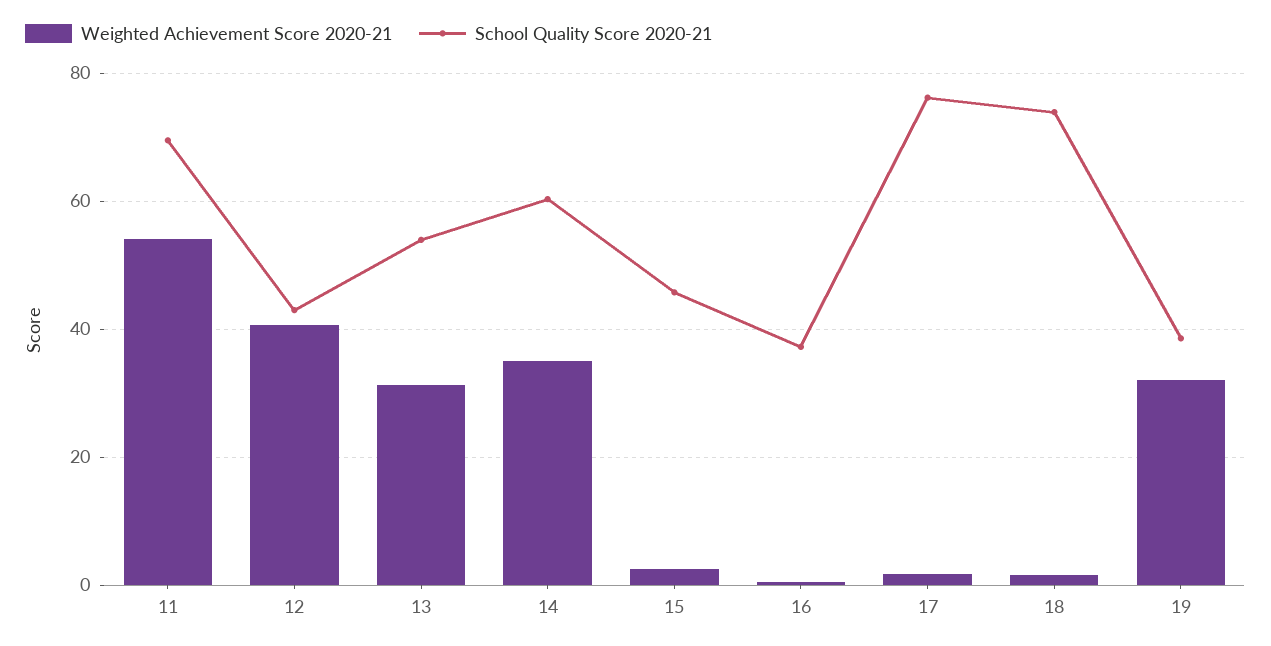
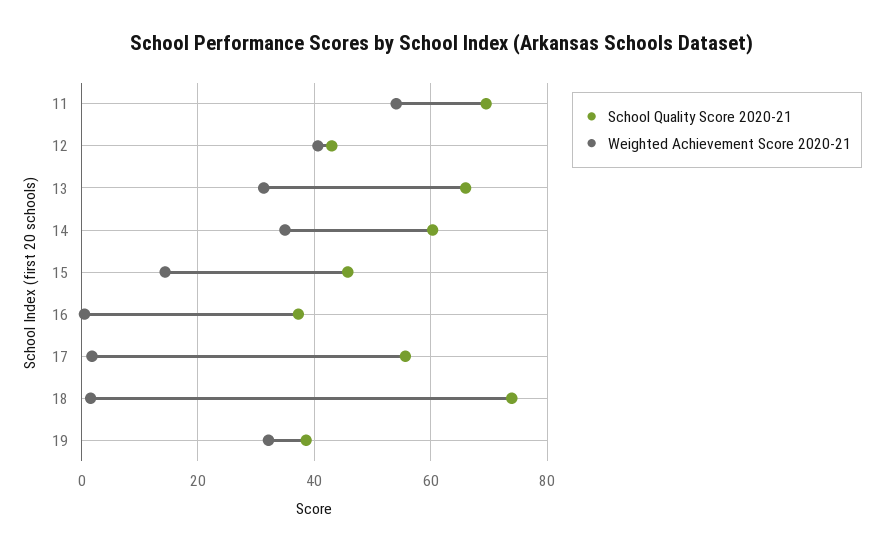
  {
    "Weighted Achievement Score 2020-21": {
      "11": 54,
      "12": 40,
      "13": 32,
      "14": 34,
-     "15": 2,
+     "15": 14,
      "16": 0,
      "17": 2,
      "18": 2,
      "19": 32
    },
    "School Quality Score 2020-21": {
      "11": 70,
      "12": 42,
-     "13": 54,
+     "13": 66,
      "14": 60,
      "15": 46,
      "16": 38,
-     "17": 76,
+     "17": 56,
      "18": 74,
      "19": 38
    }
  }

